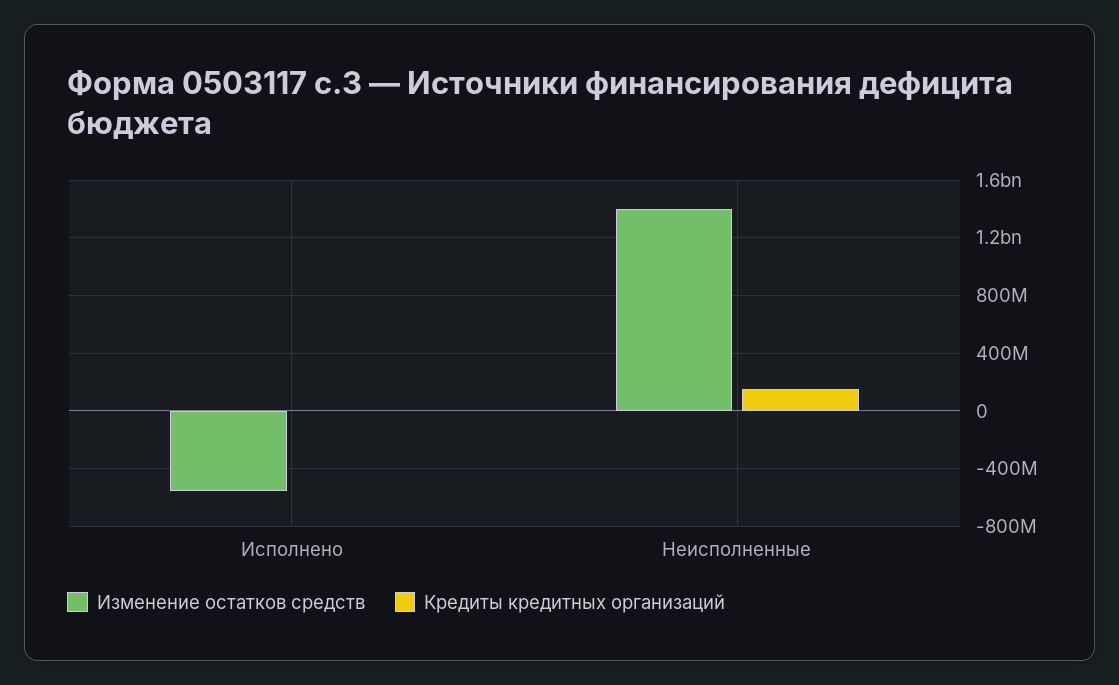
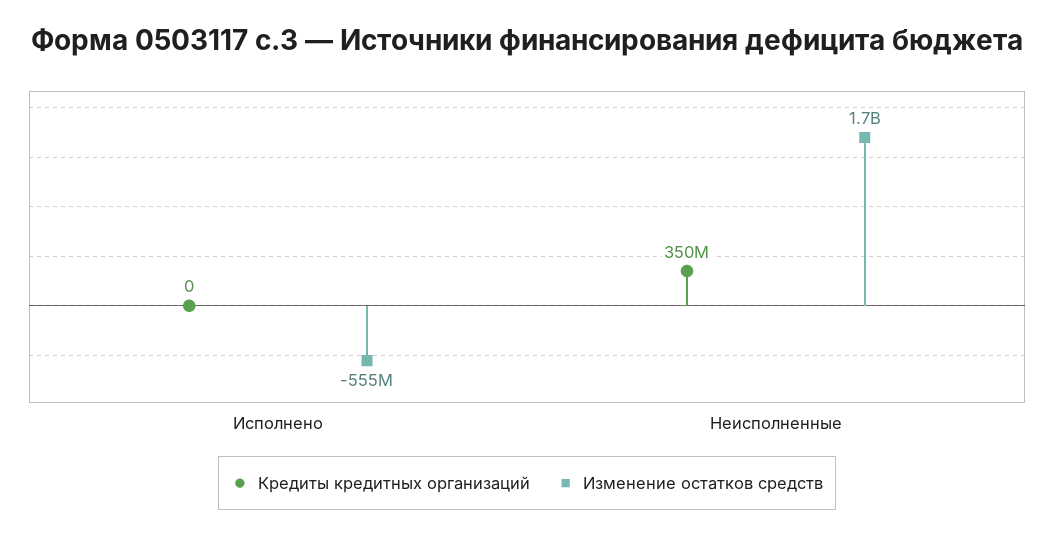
  {
    "Изменение остатков средств": {
      "Исполнено": -555000000,
-     "Неисполненные": 1400000000
+     "Неисполненные": 1700000000
    },
    "Кредиты кредитных организаций": {
      "Исполнено": 0,
-     "Неисполненные": 150000000
+     "Неисполненные": 350000000
    }
  }

